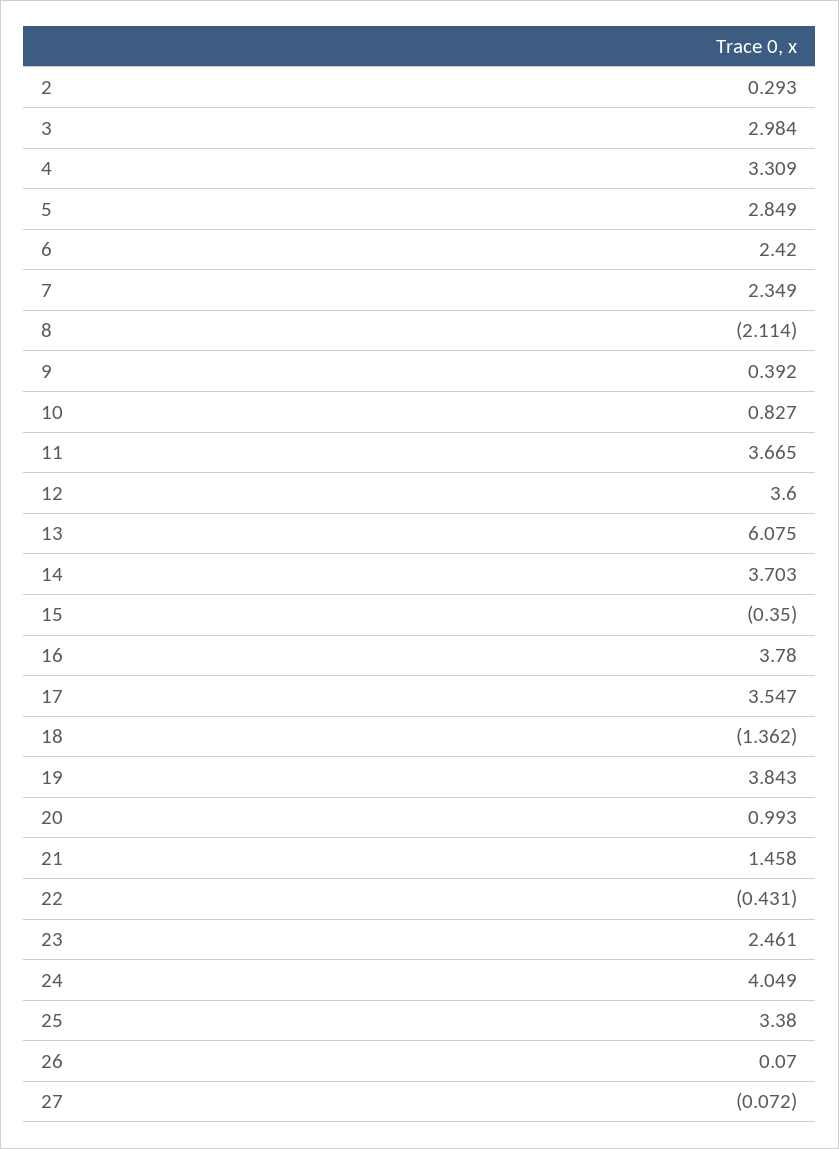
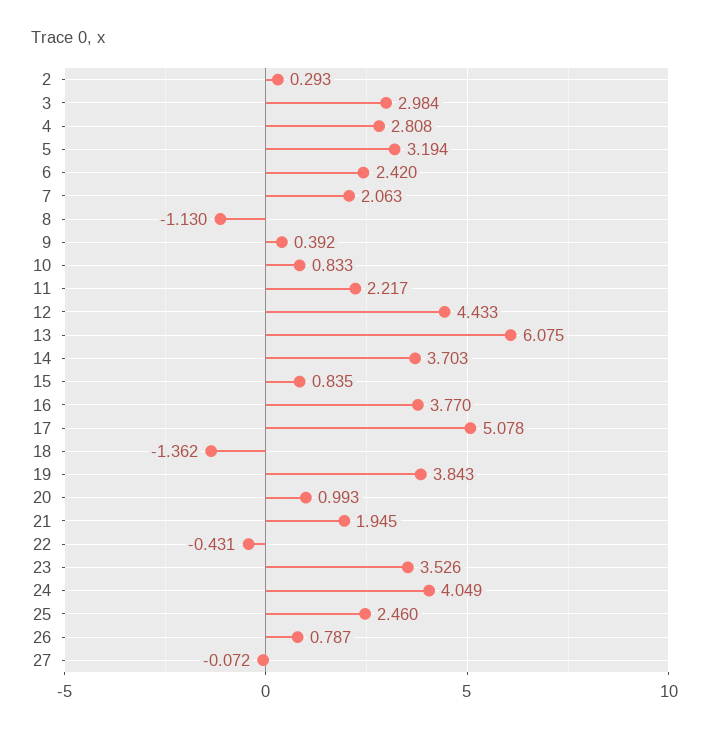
  {
    "2": 0.293,
    "3": 2.984,
-   "4": 3.309,
+   "4": 2.808,
-   "5": 2.849,
+   "5": 3.194,
    "6": 2.42,
-   "7": 2.349,
+   "7": 2.063,
-   "8": -2.114,
+   "8": -1.13,
    "9": 0.392,
-   "10": 0.827,
+   "10": 0.833,
-   "11": 3.665,
+   "11": 2.217,
-   "12": 3.6,
+   "12": 4.433,
    "13": 6.075,
    "14": 3.703,
-   "15": -0.35,
+   "15": 0.835,
-   "16": 3.78,
+   "16": 3.77,
-   "17": 3.547,
+   "17": 5.078,
    "18": -1.362,
    "19": 3.843,
    "20": 0.993,
-   "21": 1.458,
+   "21": 1.945,
    "22": -0.431,
-   "23": 2.461,
+   "23": 3.526,
    "24": 4.049,
-   "25": 3.38,
+   "25": 2.46,
-   "26": 0.07,
+   "26": 0.787,
    "27": -0.072
  }

